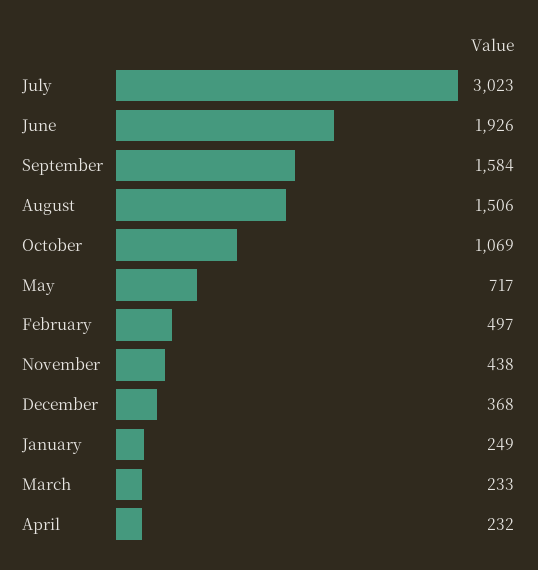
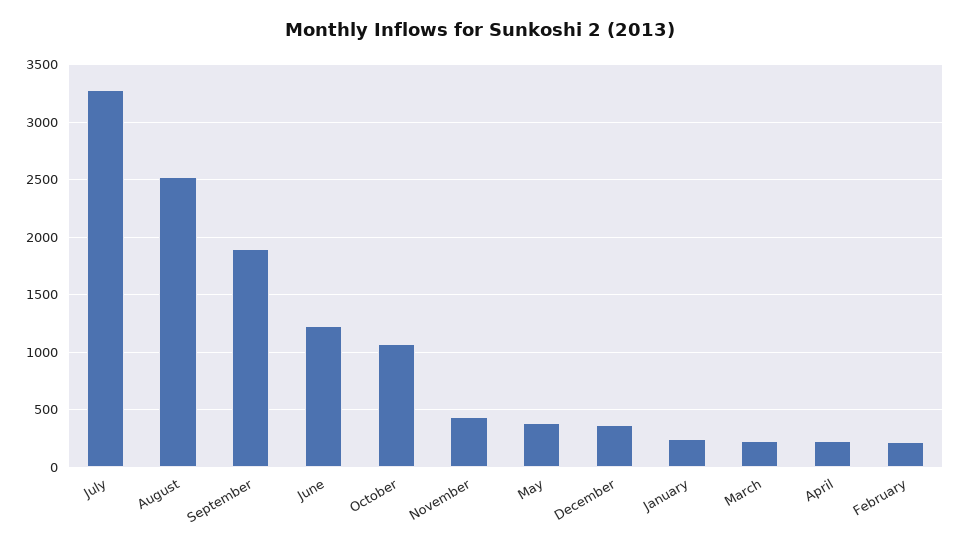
  {
-   "July": 3023,
+   "July": 3300,
-   "June": 1926,
+   "June": 1200,
-   "September": 1584,
+   "September": 1900,
-   "August": 1506,
+   "August": 2500,
    "October": 1069,
-   "May": 717,
+   "May": 400,
-   "February": 497,
+   "February": 200,
    "November": 438,
    "December": 368,
    "January": 249,
    "March": 233,
    "April": 232
  }

